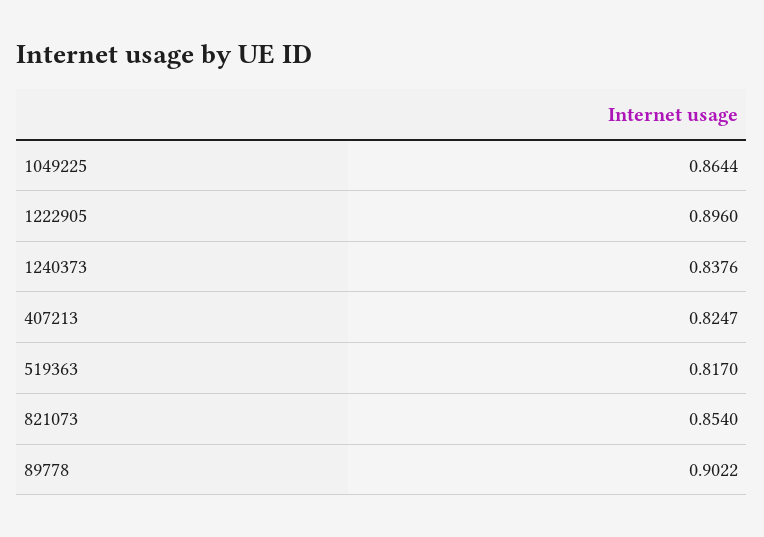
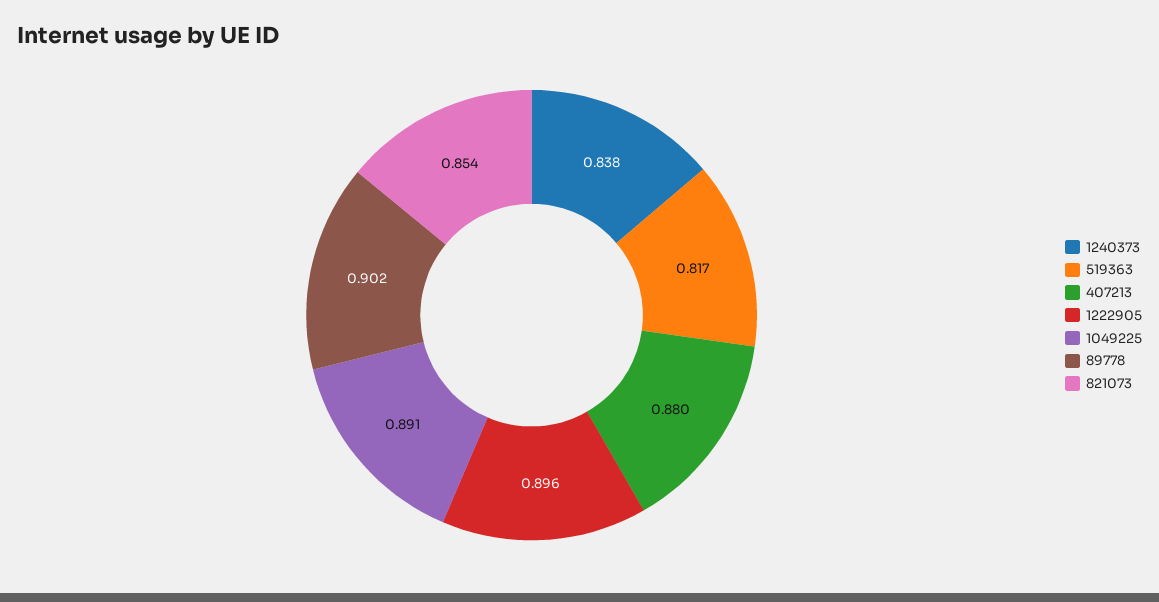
  {
-   "1049225": 0.8644,
+   "1049225": 0.891,
    "1222905": 0.896,
    "1240373": 0.8376,
-   "407213": 0.8247,
+   "407213": 0.88,
    "519363": 0.817,
    "821073": 0.854,
    "89778": 0.9022
  }

